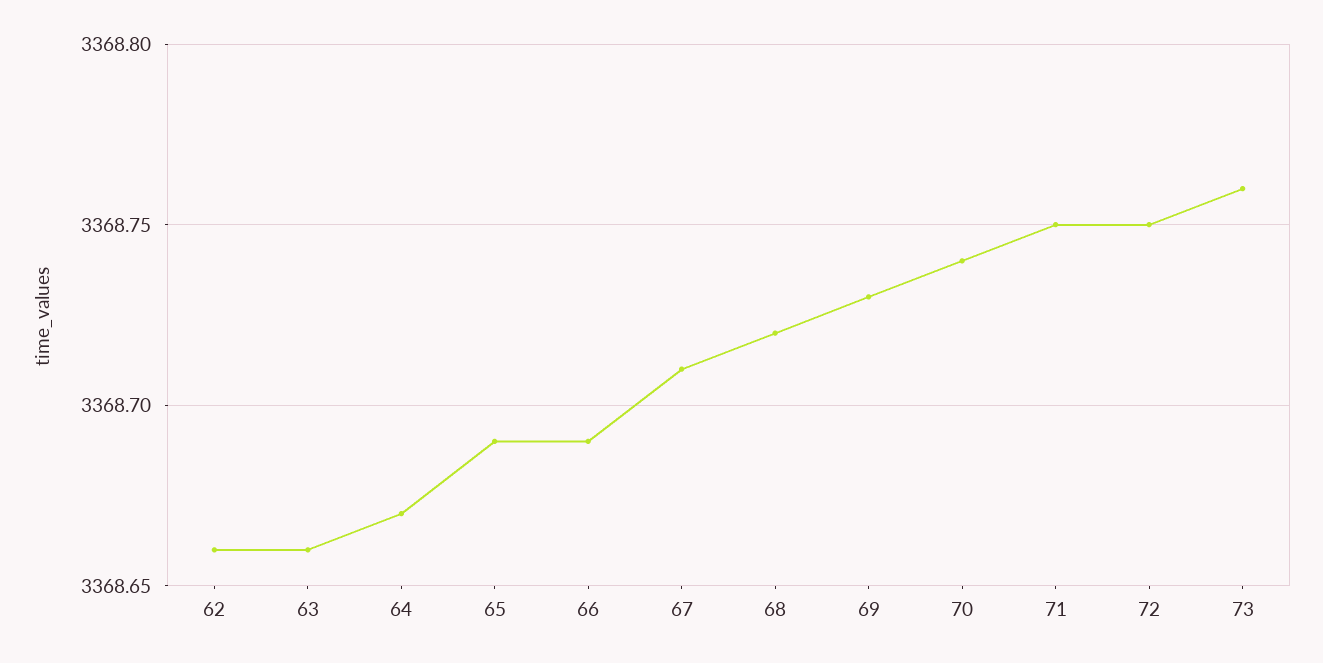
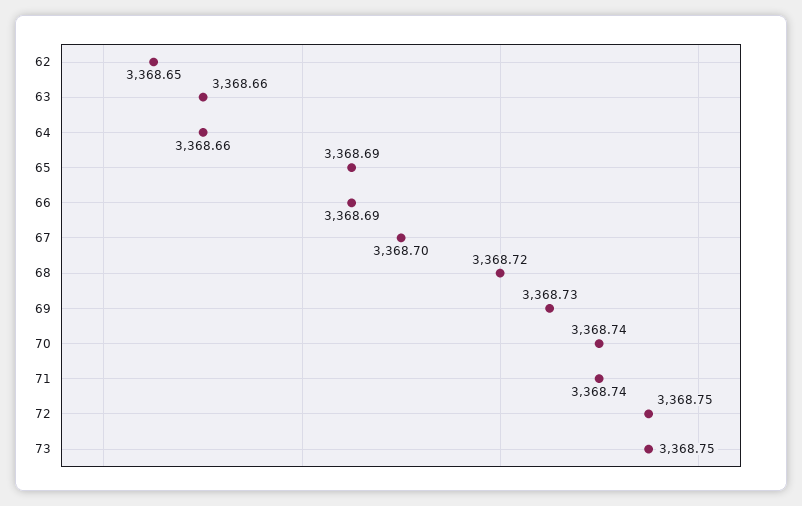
  {
-   "62": 3368.66,
+   "62": 3368.65,
    "63": 3368.66,
-   "64": 3368.67,
+   "64": 3368.66,
    "65": 3368.69,
    "66": 3368.69,
-   "67": 3368.71,
+   "67": 3368.7,
    "68": 3368.72,
    "69": 3368.73,
    "70": 3368.74,
-   "71": 3368.75,
+   "71": 3368.74,
    "72": 3368.75,
-   "73": 3368.76
+   "73": 3368.75
  }

